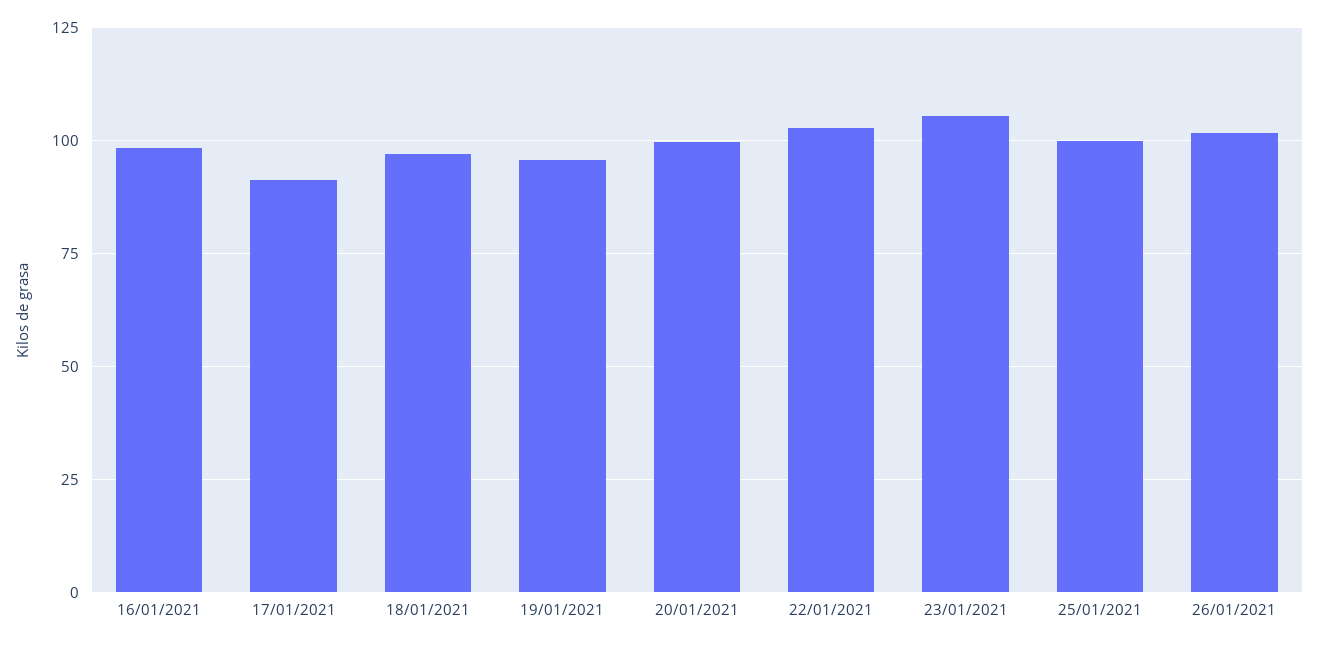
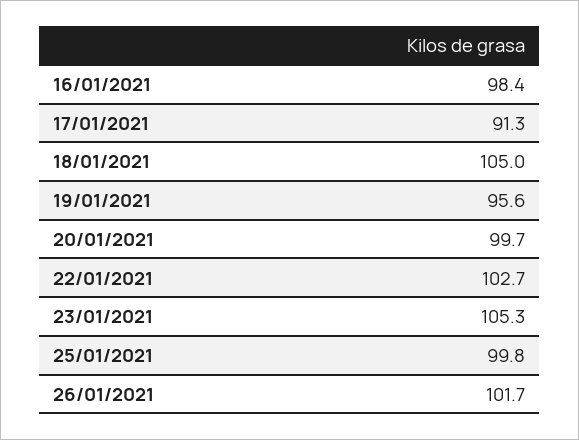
  {
    "16/01/2021": 98.4,
    "17/01/2021": 91.3,
-   "18/01/2021": 97.5,
+   "18/01/2021": 105,
    "19/01/2021": 95.6,
    "20/01/2021": 99.7,
    "22/01/2021": 102.7,
    "23/01/2021": 105.3,
    "25/01/2021": 99.8,
    "26/01/2021": 101.7
  }

